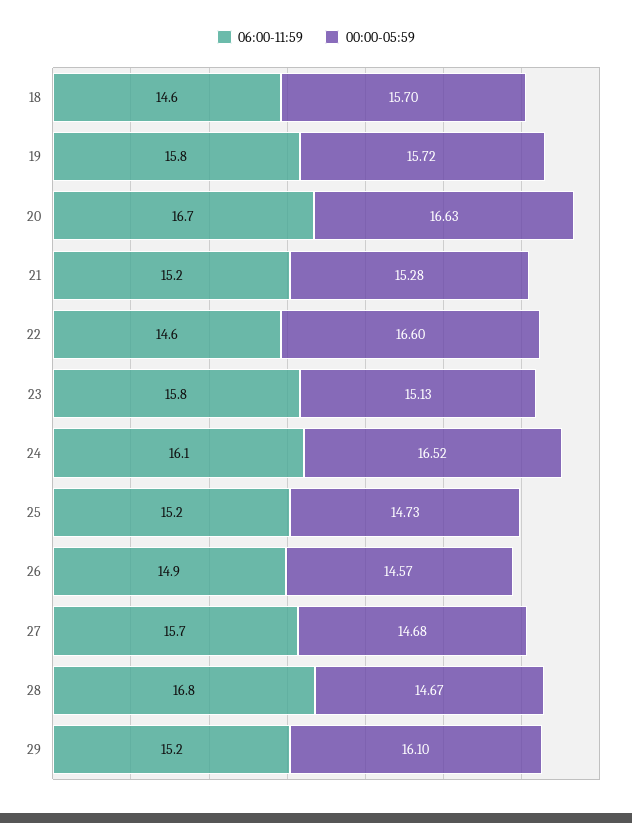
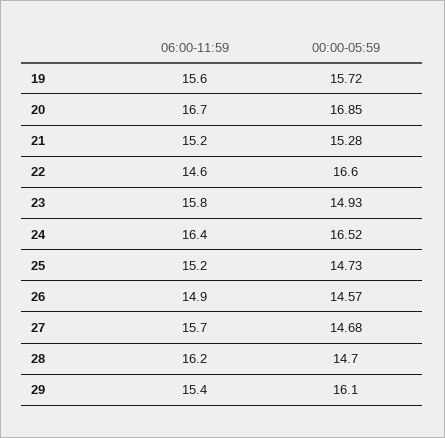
  {
    "06:00-11:59": {
-     "18": 14.6,
-     "19": 15.8,
+     "19": 15.6,
      "20": 16.7,
      "21": 15.2,
      "22": 14.6,
      "23": 15.8,
-     "24": 16.1,
+     "24": 16.4,
      "25": 15.2,
      "26": 14.9,
      "27": 15.7,
-     "28": 16.8,
+     "28": 16.2,
-     "29": 15.2
+     "29": 15.4
    },
    "00:00-05:59": {
-     "18": 15.7,
      "19": 15.72,
-     "20": 16.63,
+     "20": 16.85,
      "21": 15.28,
      "22": 16.6,
-     "23": 15.13,
+     "23": 14.93,
      "24": 16.52,
      "25": 14.73,
      "26": 14.57,
      "27": 14.68,
-     "28": 14.67,
+     "28": 14.7,
      "29": 16.1
    }
  }

